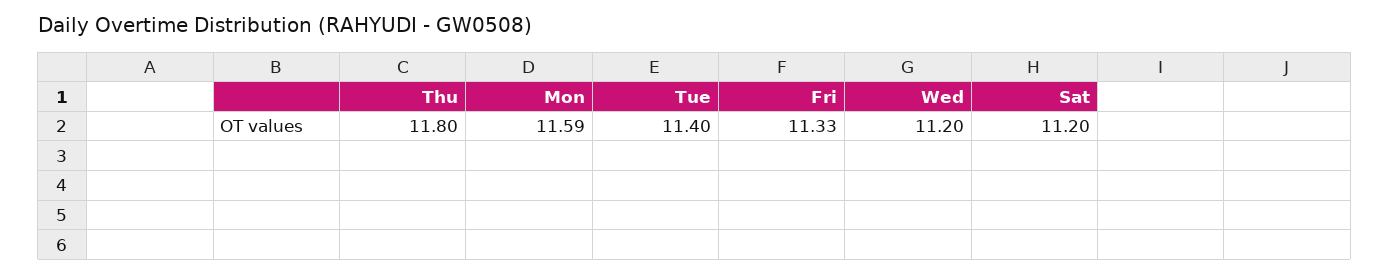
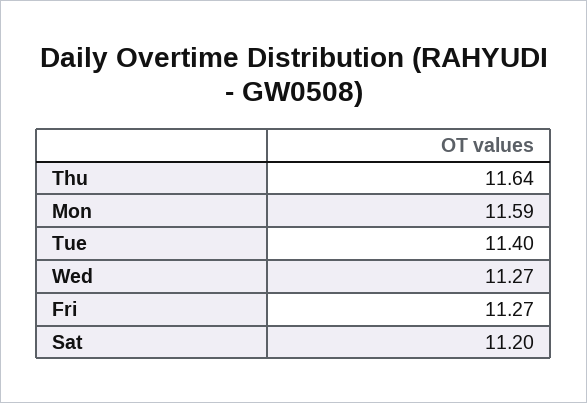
  {
-   "Thu": 11.8,
+   "Thu": 11.64,
    "Mon": 11.59,
    "Tue": 11.4,
-   "Fri": 11.33,
+   "Fri": 11.27,
-   "Wed": 11.2,
+   "Wed": 11.27,
    "Sat": 11.2
  }

